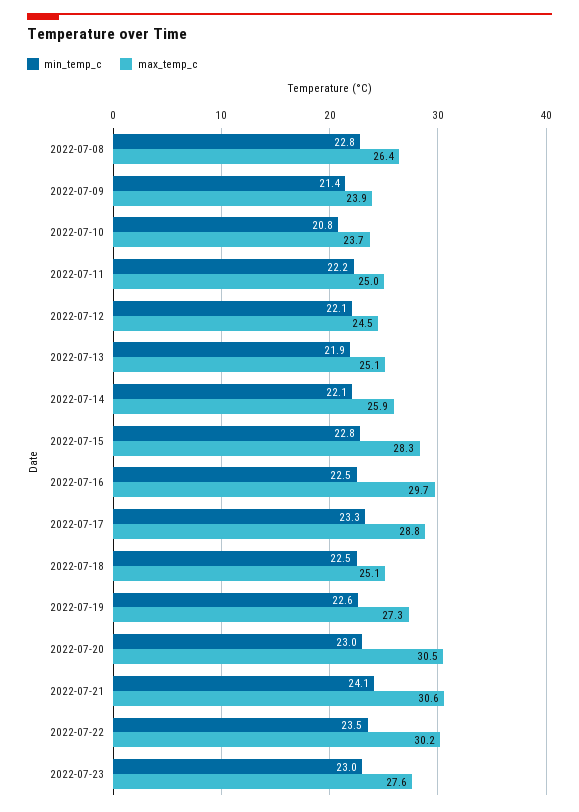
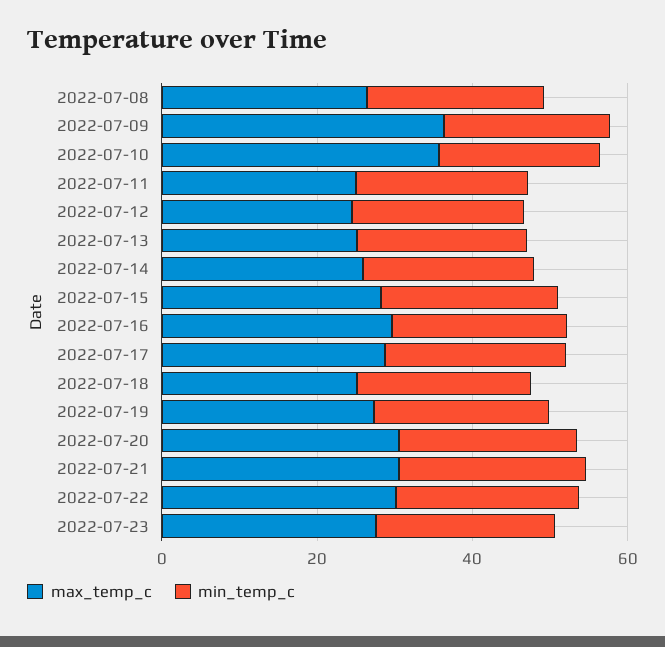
  {
    "min_temp_c": {
      "2022-07-08": 22.8,
      "2022-07-09": 21.4,
      "2022-07-10": 20.8,
      "2022-07-11": 22.2,
      "2022-07-12": 22.1,
      "2022-07-13": 21.9,
      "2022-07-14": 22.1,
      "2022-07-15": 22.8,
      "2022-07-16": 22.5,
      "2022-07-17": 23.3,
      "2022-07-18": 22.5,
      "2022-07-19": 22.6,
      "2022-07-20": 23,
      "2022-07-21": 24.1,
      "2022-07-22": 23.5,
      "2022-07-23": 23
    },
    "max_temp_c": {
      "2022-07-08": 26.4,
-     "2022-07-09": 23.9,
+     "2022-07-09": 35,
-     "2022-07-10": 23.7,
+     "2022-07-10": 35,
      "2022-07-11": 25,
      "2022-07-12": 24.5,
      "2022-07-13": 25.1,
      "2022-07-14": 25.9,
      "2022-07-15": 28.3,
      "2022-07-16": 29.7,
      "2022-07-17": 28.8,
      "2022-07-18": 25.1,
      "2022-07-19": 27.3,
      "2022-07-20": 30.5,
      "2022-07-21": 30.6,
      "2022-07-22": 30.2,
      "2022-07-23": 27.6
    }
  }

